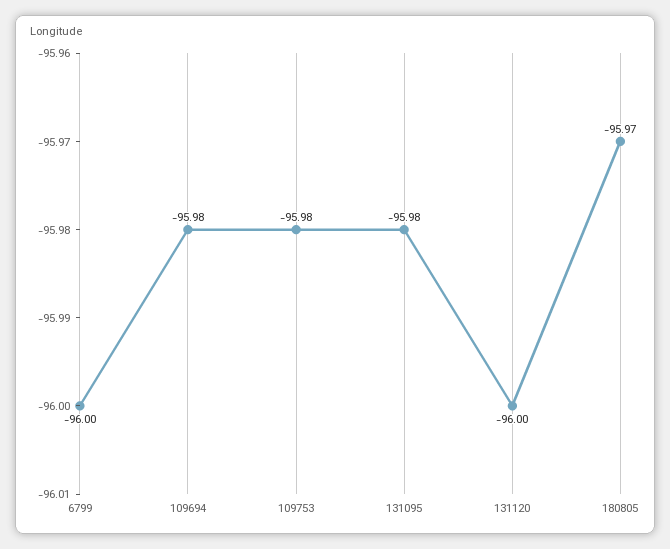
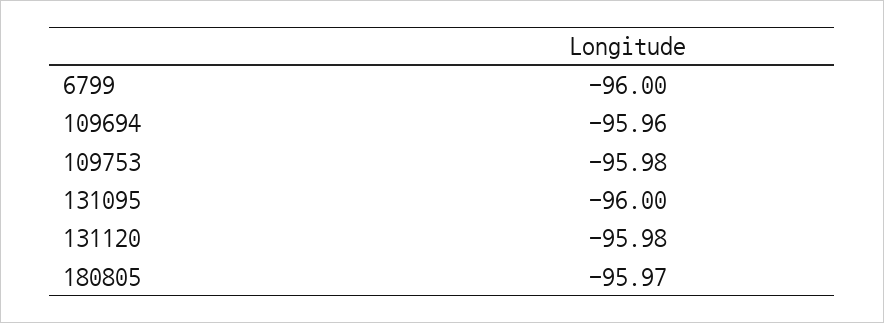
  {
    "6799": -96,
-   "109694": -95.98,
+   "109694": -95.96,
    "109753": -95.98,
-   "131095": -95.98,
+   "131095": -96,
-   "131120": -96,
+   "131120": -95.98,
    "180805": -95.97
  }

